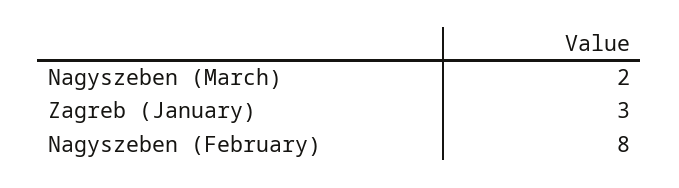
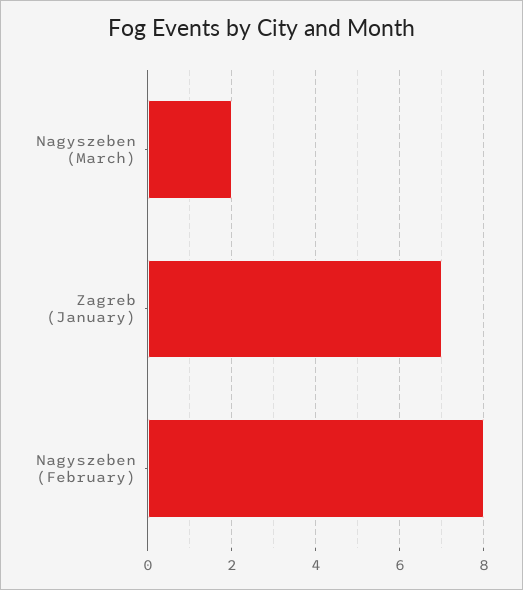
  {
    "Nagyszeben (March)": 2,
-   "Zagreb (January)": 3,
+   "Zagreb (January)": 7,
    "Nagyszeben (February)": 8
  }

